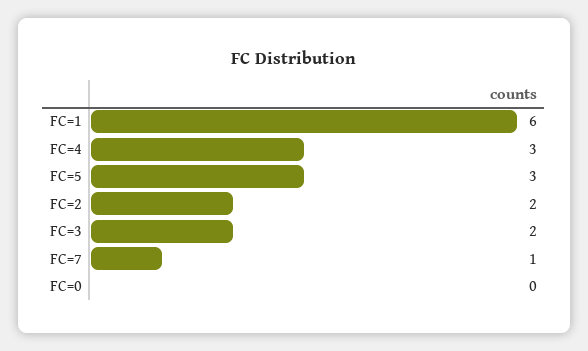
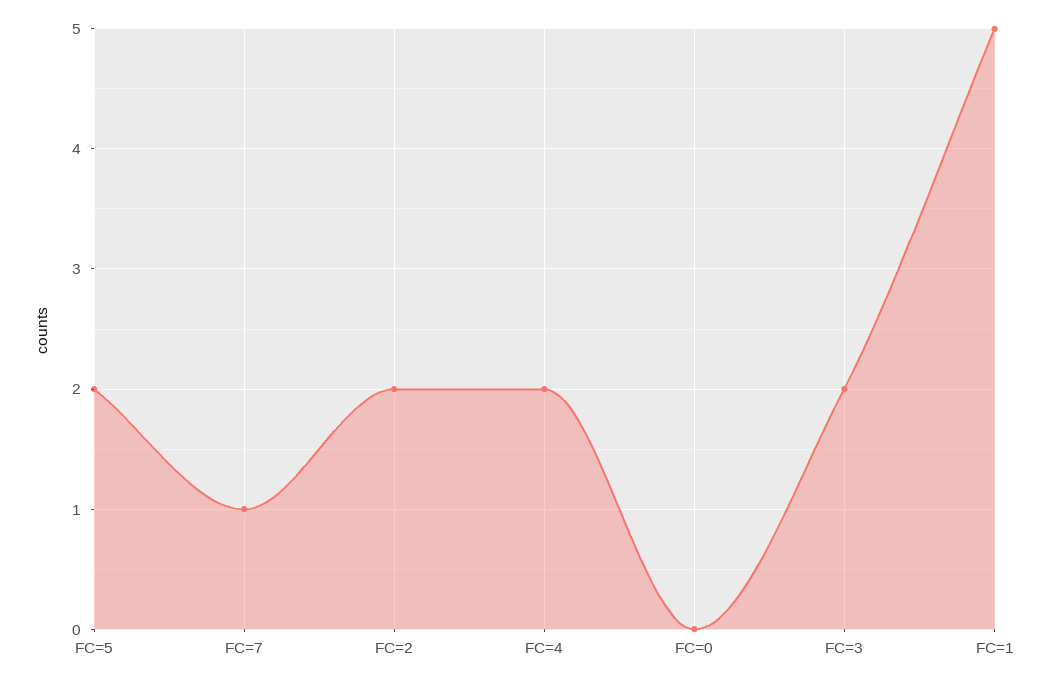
  {
-   "FC=1": 6,
+   "FC=1": 5,
-   "FC=4": 3,
+   "FC=4": 2,
-   "FC=5": 3,
+   "FC=5": 2,
    "FC=2": 2,
    "FC=3": 2,
    "FC=7": 1,
    "FC=0": 0
  }

